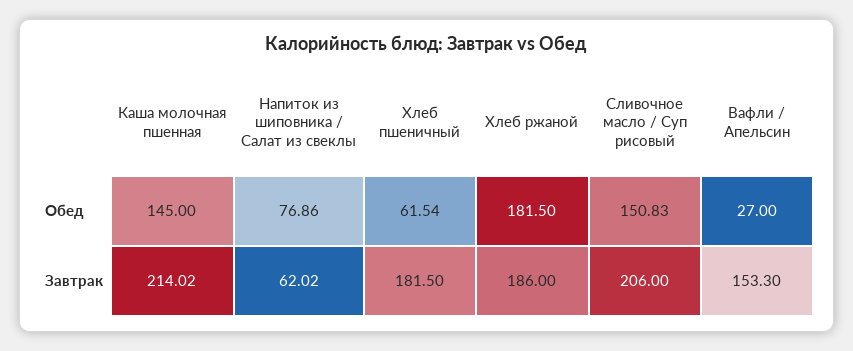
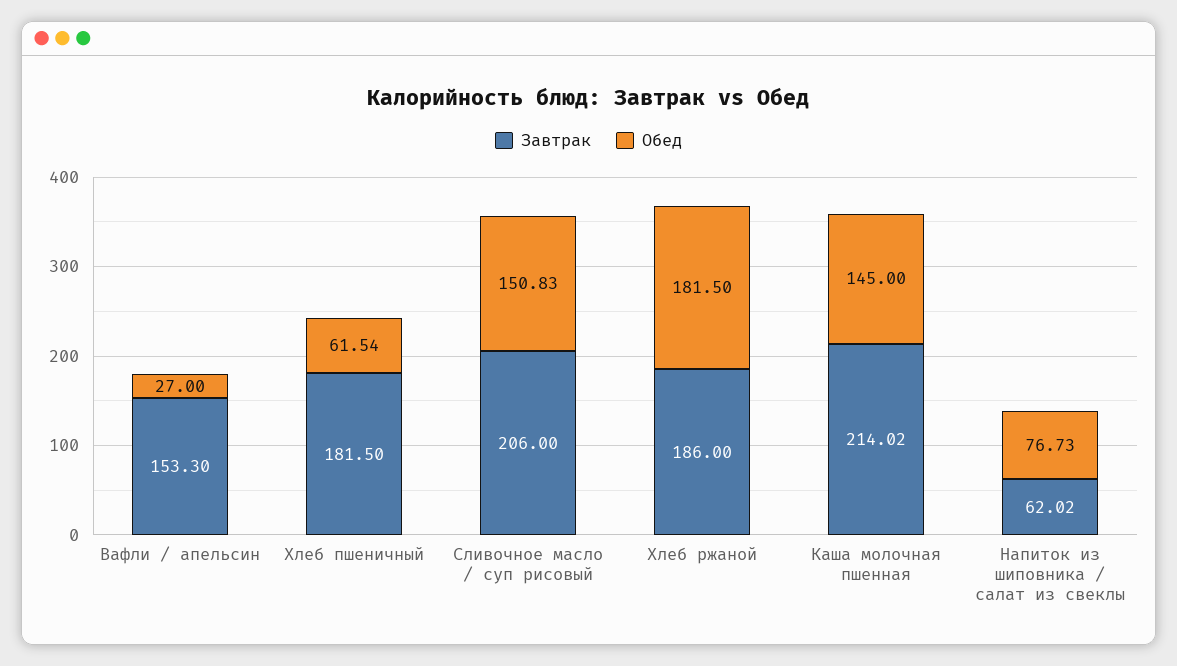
  {
    "Обед": {
      "Каша молочная пшенная": 145,
-     "Напиток из шиповника / Салат из свеклы": 76.86,
+     "Напиток из шиповника / Салат из свеклы": 76.73,
      "Хлеб пшеничный": 61.54,
      "Хлеб ржаной": 181.5,
      "Сливочное масло / Суп рисовый": 150.83,
      "Вафли / Апельсин": 27
    },
    "Завтрак": {
      "Каша молочная пшенная": 214.02,
      "Напиток из шиповника / Салат из свеклы": 62.02,
      "Хлеб пшеничный": 181.5,
      "Хлеб ржаной": 186,
      "Сливочное масло / Суп рисовый": 206,
      "Вафли / Апельсин": 153.3
    }
  }

